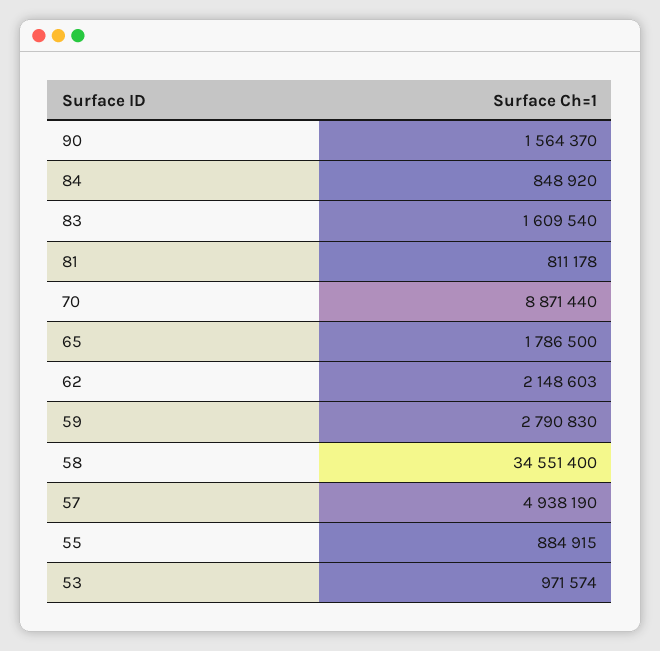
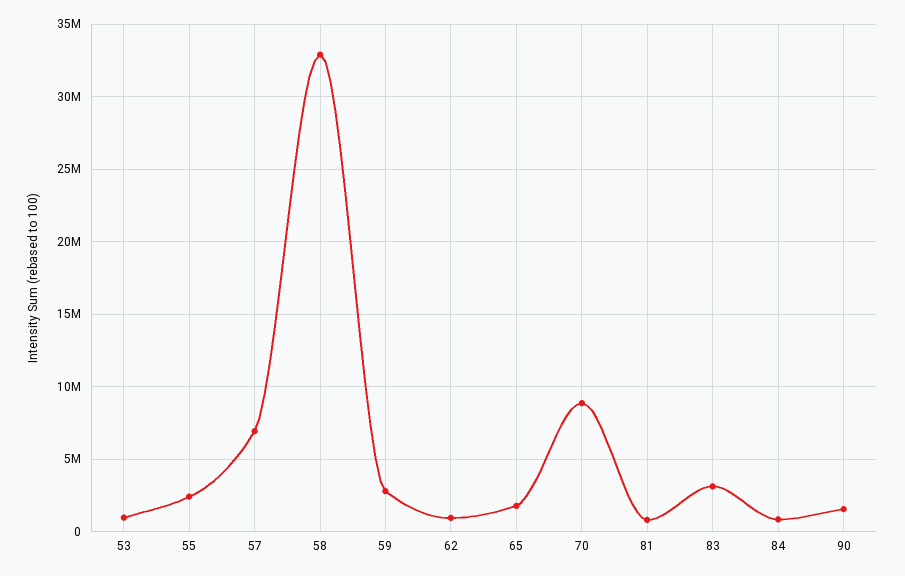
  {
    "90": 1564370,
    "84": 848920,
-   "83": 1609540,
+   "83": 3000000,
    "81": 811178,
    "70": 8871440,
    "65": 1786500,
-   "62": 2148603,
+   "62": 1000000,
    "59": 2790830,
-   "58": 34551400,
+   "58": 33000000,
-   "57": 4938190,
+   "57": 7000000,
-   "55": 884915,
+   "55": 2500000,
    "53": 971574
  }

